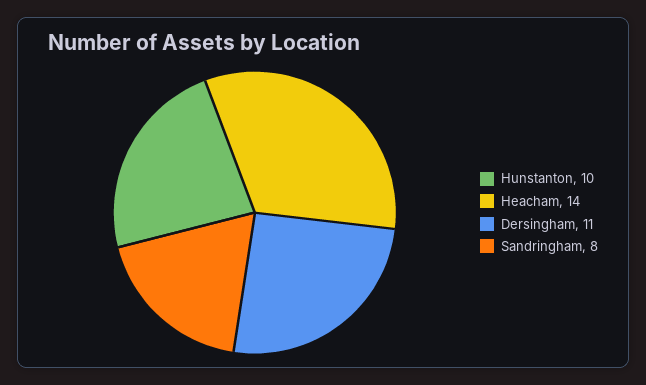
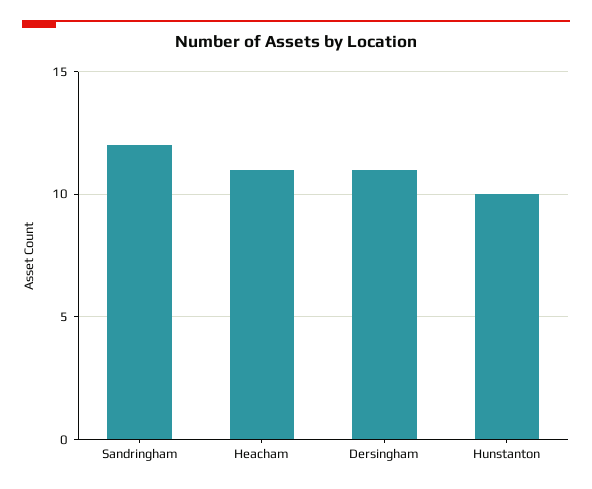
  {
    "Hunstanton": 10,
-   "Heacham": 14,
+   "Heacham": 11,
    "Dersingham": 11,
-   "Sandringham": 8
+   "Sandringham": 12
  }

